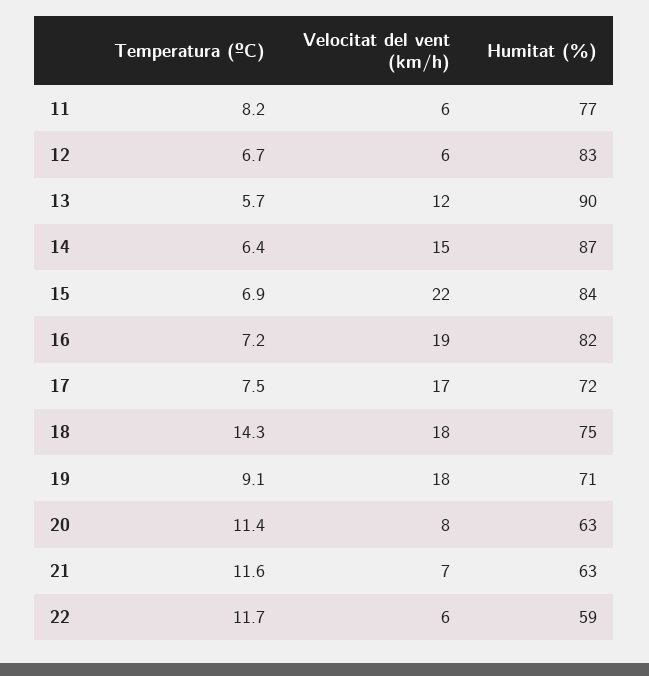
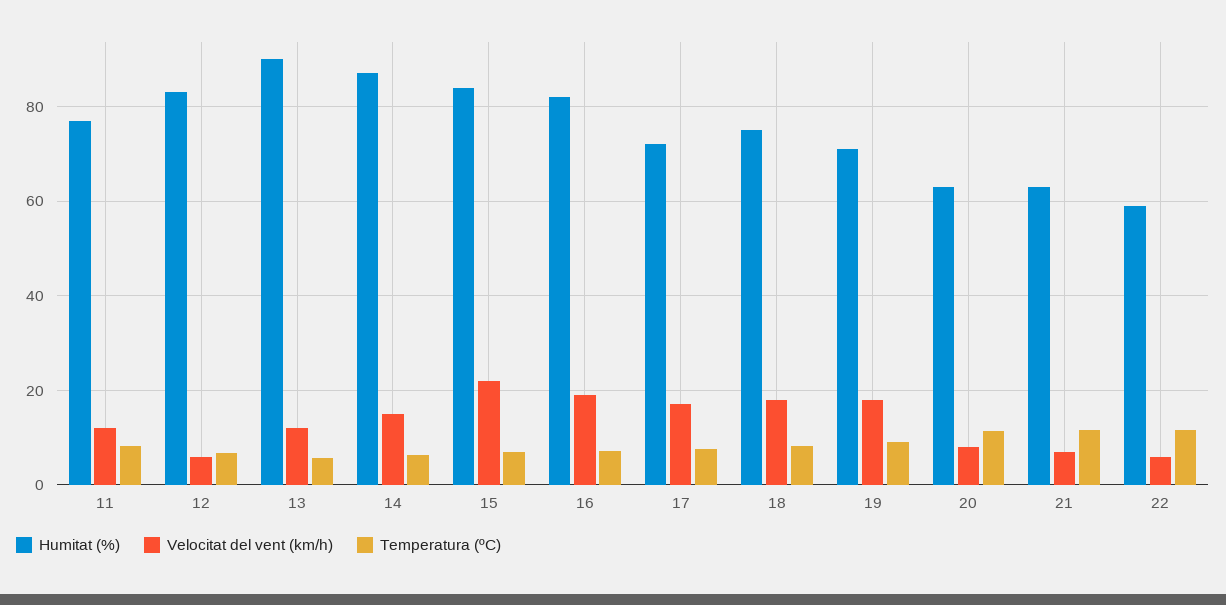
  {
    "Temperatura (ºC)": {
      "11": 8.2,
      "12": 6.7,
      "13": 5.7,
      "14": 6.4,
      "15": 6.9,
      "16": 7.2,
      "17": 7.5,
-     "18": 14.3,
+     "18": 8,
      "19": 9.1,
      "20": 11.4,
      "21": 11.6,
      "22": 11.7
    },
    "Velocitat del vent (km/h)": {
-     "11": 6,
+     "11": 12,
      "12": 6,
      "13": 12,
      "14": 15,
      "15": 22,
      "16": 19,
      "17": 17,
      "18": 18,
      "19": 18,
      "20": 8,
      "21": 7,
      "22": 6
    },
    "Humitat (%)": {
      "11": 77,
      "12": 83,
      "13": 90,
      "14": 87,
      "15": 84,
      "16": 82,
      "17": 72,
      "18": 75,
      "19": 71,
      "20": 63,
      "21": 63,
      "22": 59
    }
  }

